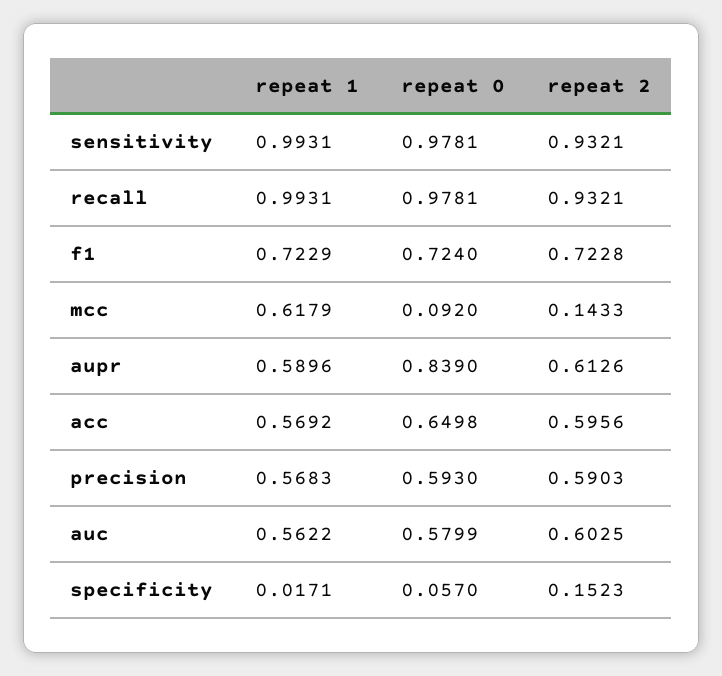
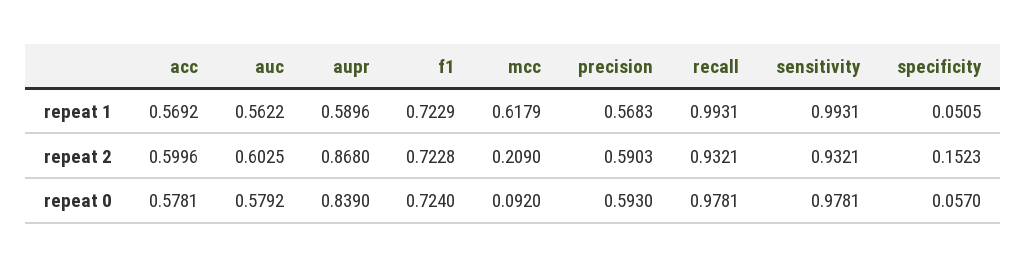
  {
    "repeat 1": {
      "sensitivity": 0.9931,
      "recall": 0.9931,
      "f1": 0.7229,
      "mcc": 0.6179,
      "aupr": 0.5896,
      "acc": 0.5692,
      "precision": 0.5683,
      "auc": 0.5622,
-     "specificity": 0.0171
+     "specificity": 0.0505
    },
    "repeat 0": {
      "sensitivity": 0.9781,
      "recall": 0.9781,
      "f1": 0.724,
      "mcc": 0.092,
      "aupr": 0.839,
-     "acc": 0.6498,
+     "acc": 0.5781,
      "precision": 0.593,
-     "auc": 0.5799,
+     "auc": 0.5792,
      "specificity": 0.057
    },
    "repeat 2": {
      "sensitivity": 0.9321,
      "recall": 0.9321,
      "f1": 0.7228,
-     "mcc": 0.1433,
+     "mcc": 0.209,
-     "aupr": 0.6126,
+     "aupr": 0.868,
-     "acc": 0.5956,
+     "acc": 0.5996,
      "precision": 0.5903,
      "auc": 0.6025,
      "specificity": 0.1523
    }
  }

